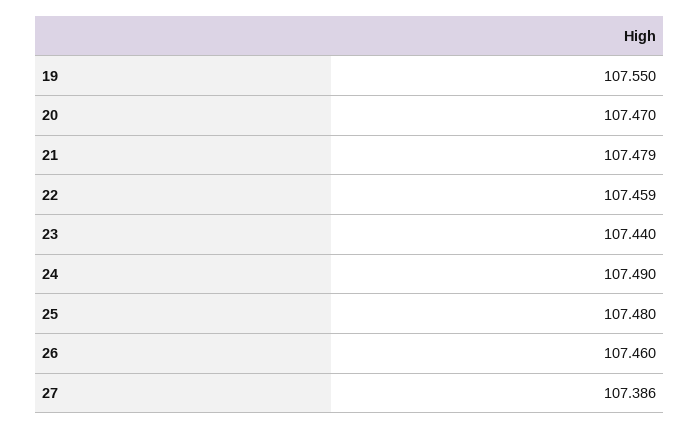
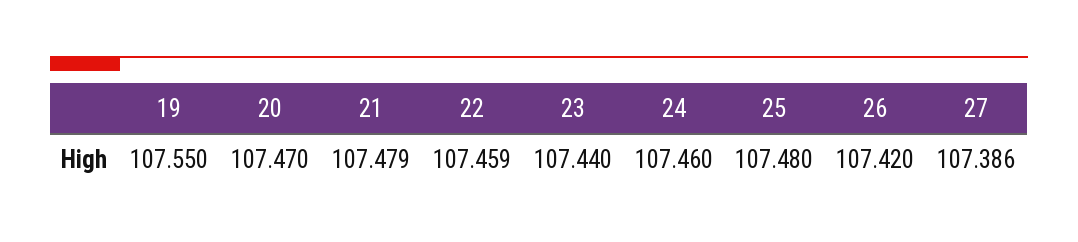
  {
    "19": 107.55,
    "20": 107.47,
    "21": 107.479,
    "22": 107.459,
    "23": 107.44,
-   "24": 107.49,
+   "24": 107.46,
    "25": 107.48,
-   "26": 107.46,
+   "26": 107.42,
    "27": 107.386
  }

